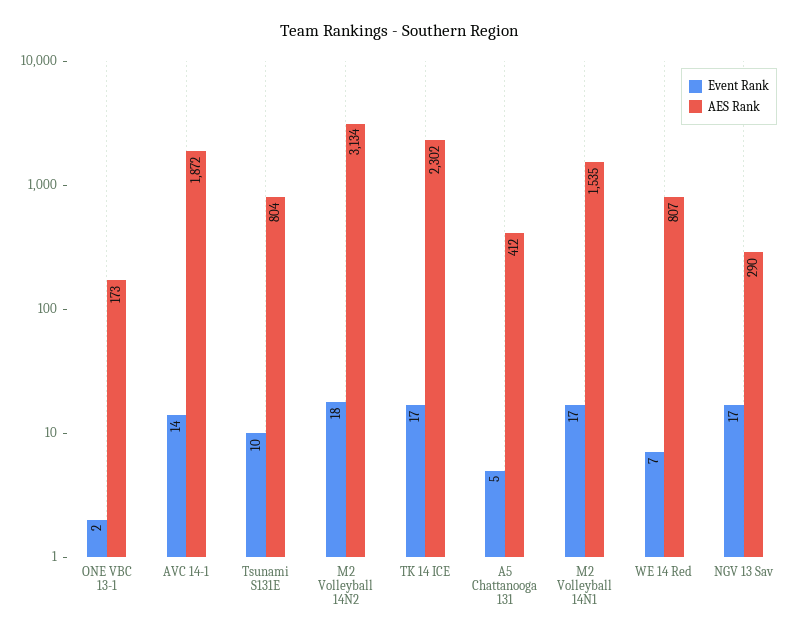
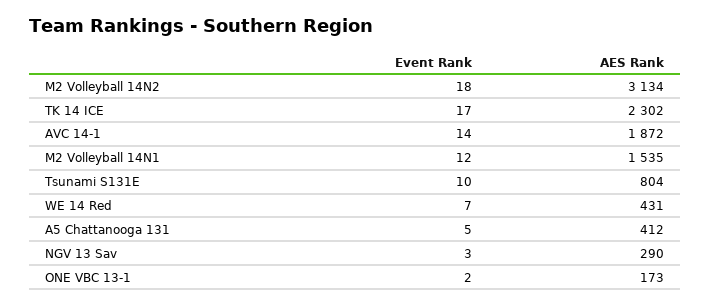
  {
    "Event Rank": {
      "ONE VBC 13-1": 2,
      "AVC 14-1": 14,
      "Tsunami S131E": 10,
      "M2 Volleyball 14N2": 18,
      "TK 14 ICE": 17,
      "A5 Chattanooga 131": 5,
-     "M2 Volleyball 14N1": 17,
+     "M2 Volleyball 14N1": 12,
      "WE 14 Red": 7,
-     "NGV 13 Sav": 17
+     "NGV 13 Sav": 3
    },
    "AES Rank": {
      "ONE VBC 13-1": 173,
      "AVC 14-1": 1872,
      "Tsunami S131E": 804,
      "M2 Volleyball 14N2": 3134,
      "TK 14 ICE": 2302,
      "A5 Chattanooga 131": 412,
      "M2 Volleyball 14N1": 1535,
-     "WE 14 Red": 807,
+     "WE 14 Red": 431,
      "NGV 13 Sav": 290
    }
  }

